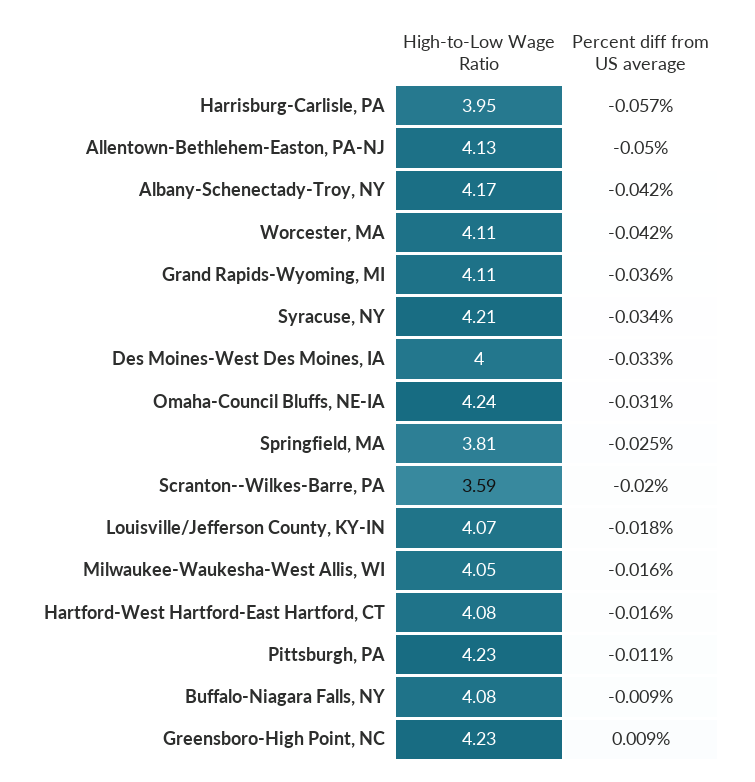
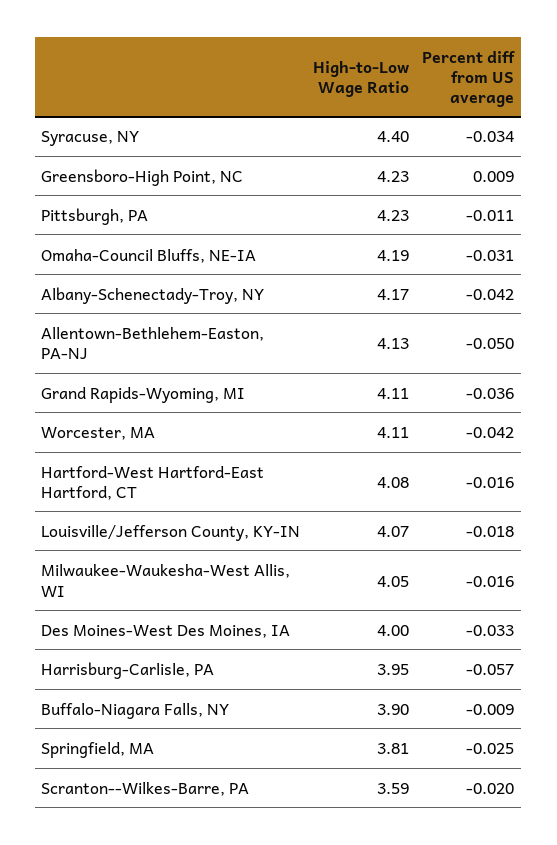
  {
    "High-to-Low Wage Ratio": {
      "Harrisburg-Carlisle, PA": 3.95,
      "Allentown-Bethlehem-Easton, PA-NJ": 4.13,
      "Albany-Schenectady-Troy, NY": 4.17,
      "Worcester, MA": 4.11,
      "Grand Rapids-Wyoming, MI": 4.11,
-     "Syracuse, NY": 4.21,
+     "Syracuse, NY": 4.4,
      "Des Moines-West Des Moines, IA": 4,
-     "Omaha-Council Bluffs, NE-IA": 4.24,
+     "Omaha-Council Bluffs, NE-IA": 4.19,
      "Springfield, MA": 3.81,
      "Scranton--Wilkes-Barre, PA": 3.59,
      "Louisville/Jefferson County, KY-IN": 4.07,
      "Milwaukee-Waukesha-West Allis, WI": 4.05,
      "Hartford-West Hartford-East Hartford, CT": 4.08,
      "Pittsburgh, PA": 4.23,
-     "Buffalo-Niagara Falls, NY": 4.08,
+     "Buffalo-Niagara Falls, NY": 3.9,
      "Greensboro-High Point, NC": 4.23
    },
    "Percent diff from US average": {
      "Harrisburg-Carlisle, PA": -0.057,
      "Allentown-Bethlehem-Easton, PA-NJ": -0.05,
      "Albany-Schenectady-Troy, NY": -0.042,
      "Worcester, MA": -0.042,
      "Grand Rapids-Wyoming, MI": -0.036,
      "Syracuse, NY": -0.034,
      "Des Moines-West Des Moines, IA": -0.033,
      "Omaha-Council Bluffs, NE-IA": -0.031,
      "Springfield, MA": -0.025,
      "Scranton--Wilkes-Barre, PA": -0.02,
      "Louisville/Jefferson County, KY-IN": -0.018,
      "Milwaukee-Waukesha-West Allis, WI": -0.016,
      "Hartford-West Hartford-East Hartford, CT": -0.016,
      "Pittsburgh, PA": -0.011,
      "Buffalo-Niagara Falls, NY": -0.009,
      "Greensboro-High Point, NC": 0.009
    }
  }

